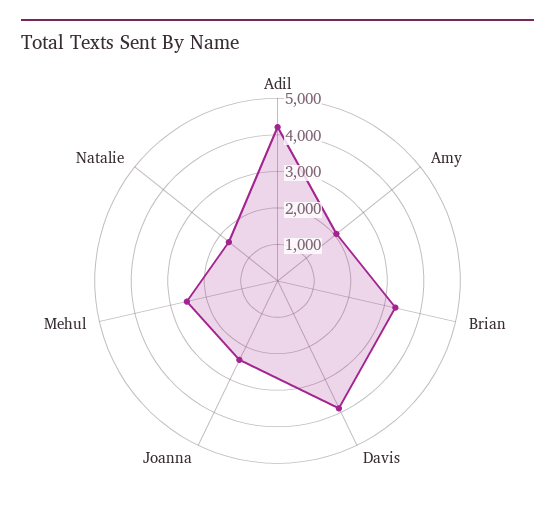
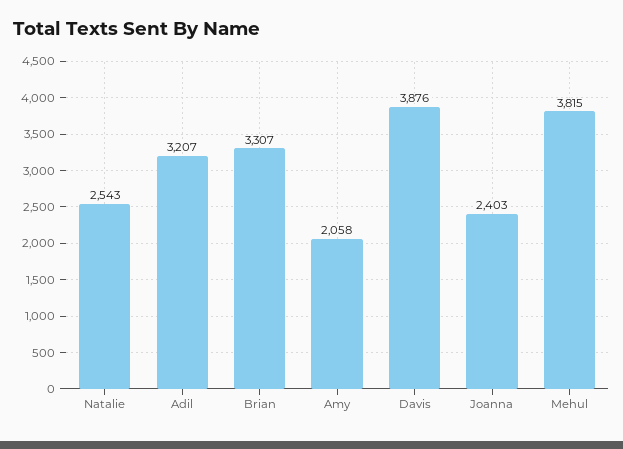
  {
-   "Adil": 4250,
+   "Adil": 3207,
    "Amy": 2058,
    "Brian": 3307,
    "Davis": 3876,
    "Joanna": 2403,
-   "Mehul": 2500,
+   "Mehul": 3815,
-   "Natalie": 1750
+   "Natalie": 2543
  }

